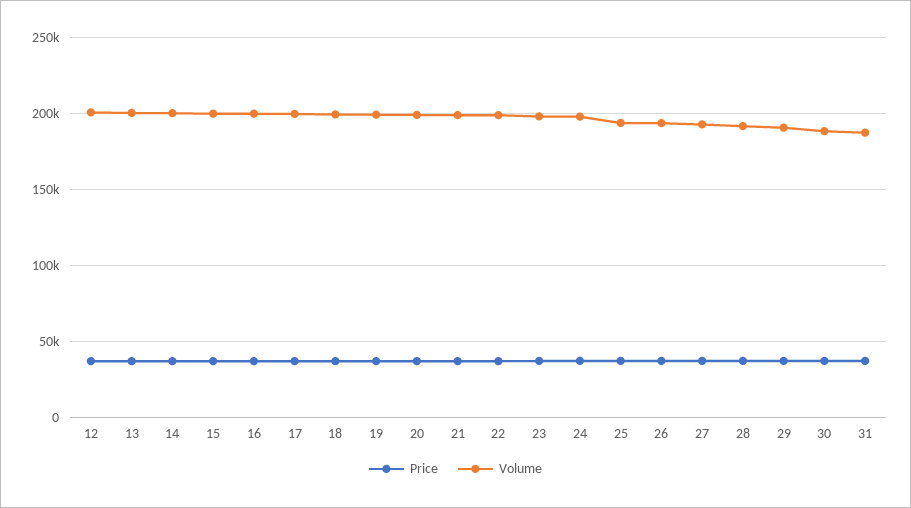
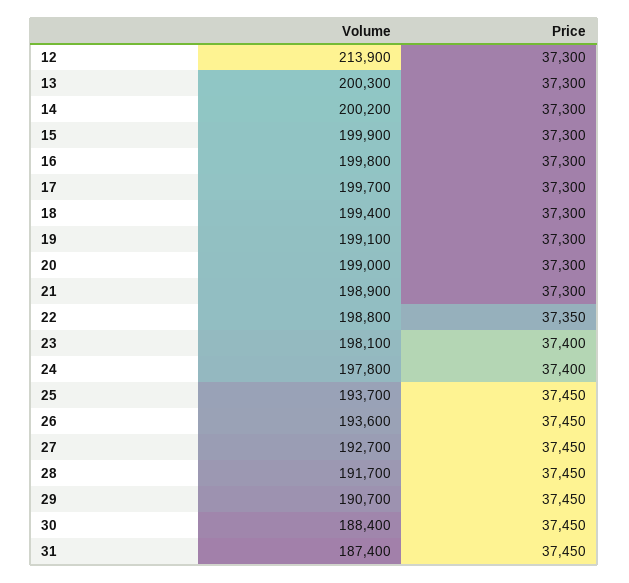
  {
    "Price": {
      "12": 37300,
      "13": 37300,
      "14": 37300,
      "15": 37300,
      "16": 37300,
      "17": 37300,
      "18": 37300,
      "19": 37300,
      "20": 37300,
      "21": 37300,
      "22": 37350,
      "23": 37400,
      "24": 37400,
      "25": 37450,
      "26": 37450,
      "27": 37450,
      "28": 37450,
      "29": 37450,
      "30": 37450,
      "31": 37450
    },
    "Volume": {
-     "12": 200000,
+     "12": 213900,
      "13": 200300,
      "14": 200200,
      "15": 199900,
      "16": 199800,
      "17": 199700,
      "18": 199400,
      "19": 199100,
      "20": 199000,
      "21": 198900,
      "22": 198800,
      "23": 198100,
      "24": 197800,
      "25": 193700,
      "26": 193600,
      "27": 192700,
      "28": 191700,
      "29": 190700,
      "30": 188400,
      "31": 187400
    }
  }

